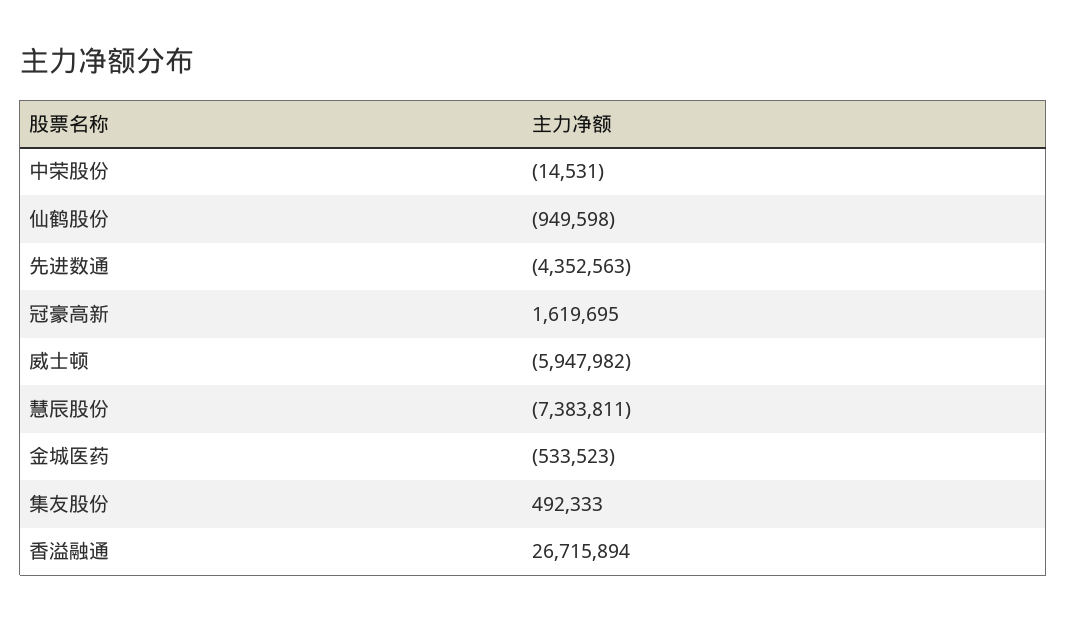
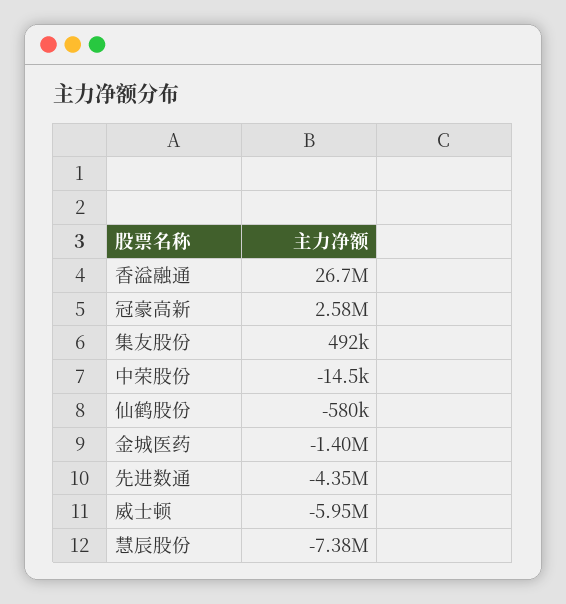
  {
    "中荣股份": -14531,
-   "仙鹤股份": -949598,
+   "仙鹤股份": -580000,
    "先进数通": -4352563,
-   "冠豪高新": 1619695,
+   "冠豪高新": 2580000,
    "威士顿": -5947982,
    "慧辰股份": -7383811,
-   "金城医药": -533523,
+   "金城医药": -1400000,
    "集友股份": 492333,
    "香溢融通": 26715894
  }

